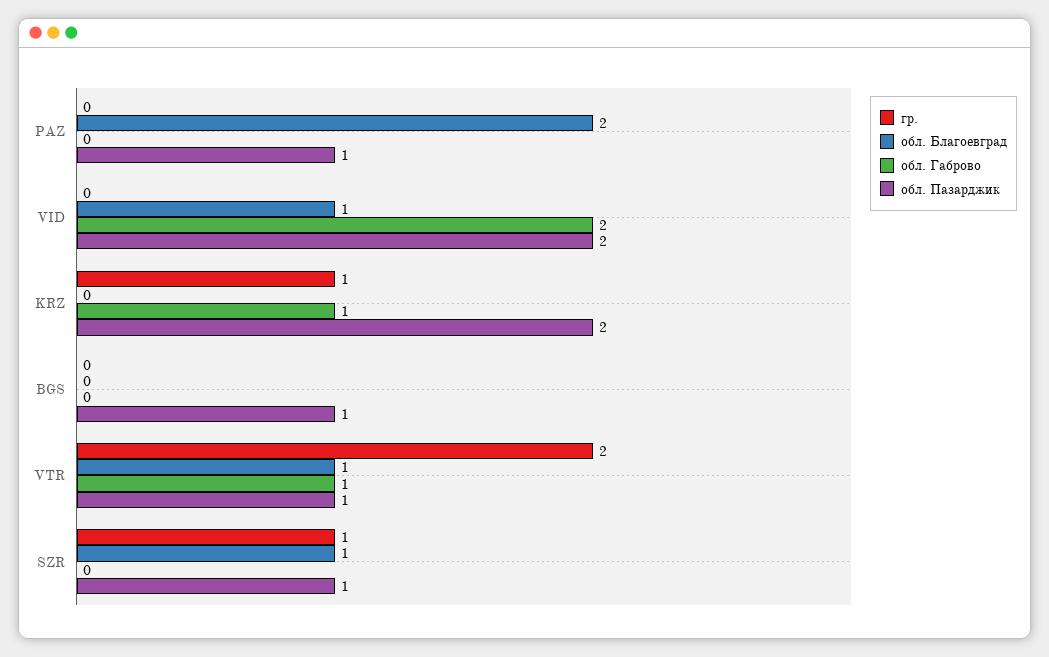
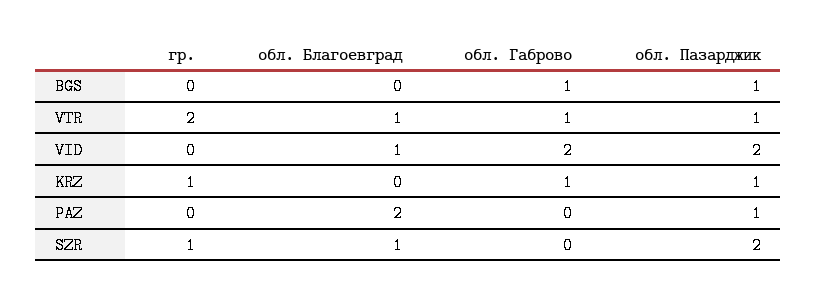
  {
    "гр.": {
      "PAZ": 0,
      "VID": 0,
      "KRZ": 1,
      "BGS": 0,
      "VTR": 2,
      "SZR": 1
    },
    "обл. Благоевград": {
      "PAZ": 2,
      "VID": 1,
      "KRZ": 0,
      "BGS": 0,
      "VTR": 1,
      "SZR": 1
    },
    "обл. Габрово": {
      "PAZ": 0,
      "VID": 2,
      "KRZ": 1,
-     "BGS": 0,
+     "BGS": 1,
      "VTR": 1,
      "SZR": 0
    },
    "обл. Пазарджик": {
      "PAZ": 1,
      "VID": 2,
-     "KRZ": 2,
+     "KRZ": 1,
      "BGS": 1,
      "VTR": 1,
-     "SZR": 1
+     "SZR": 2
    }
  }

